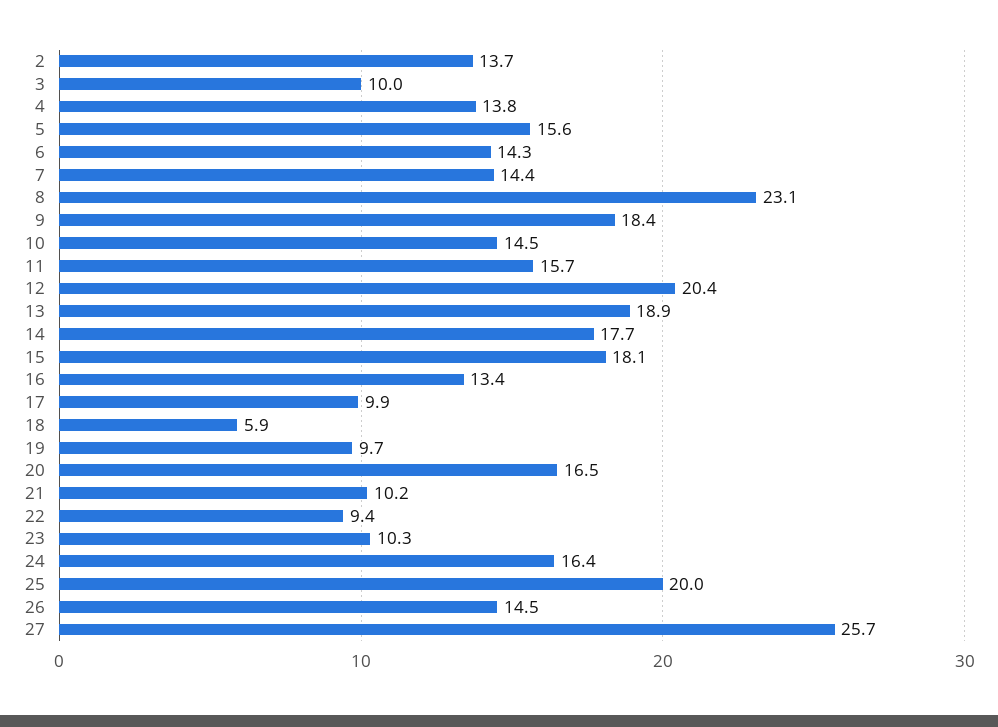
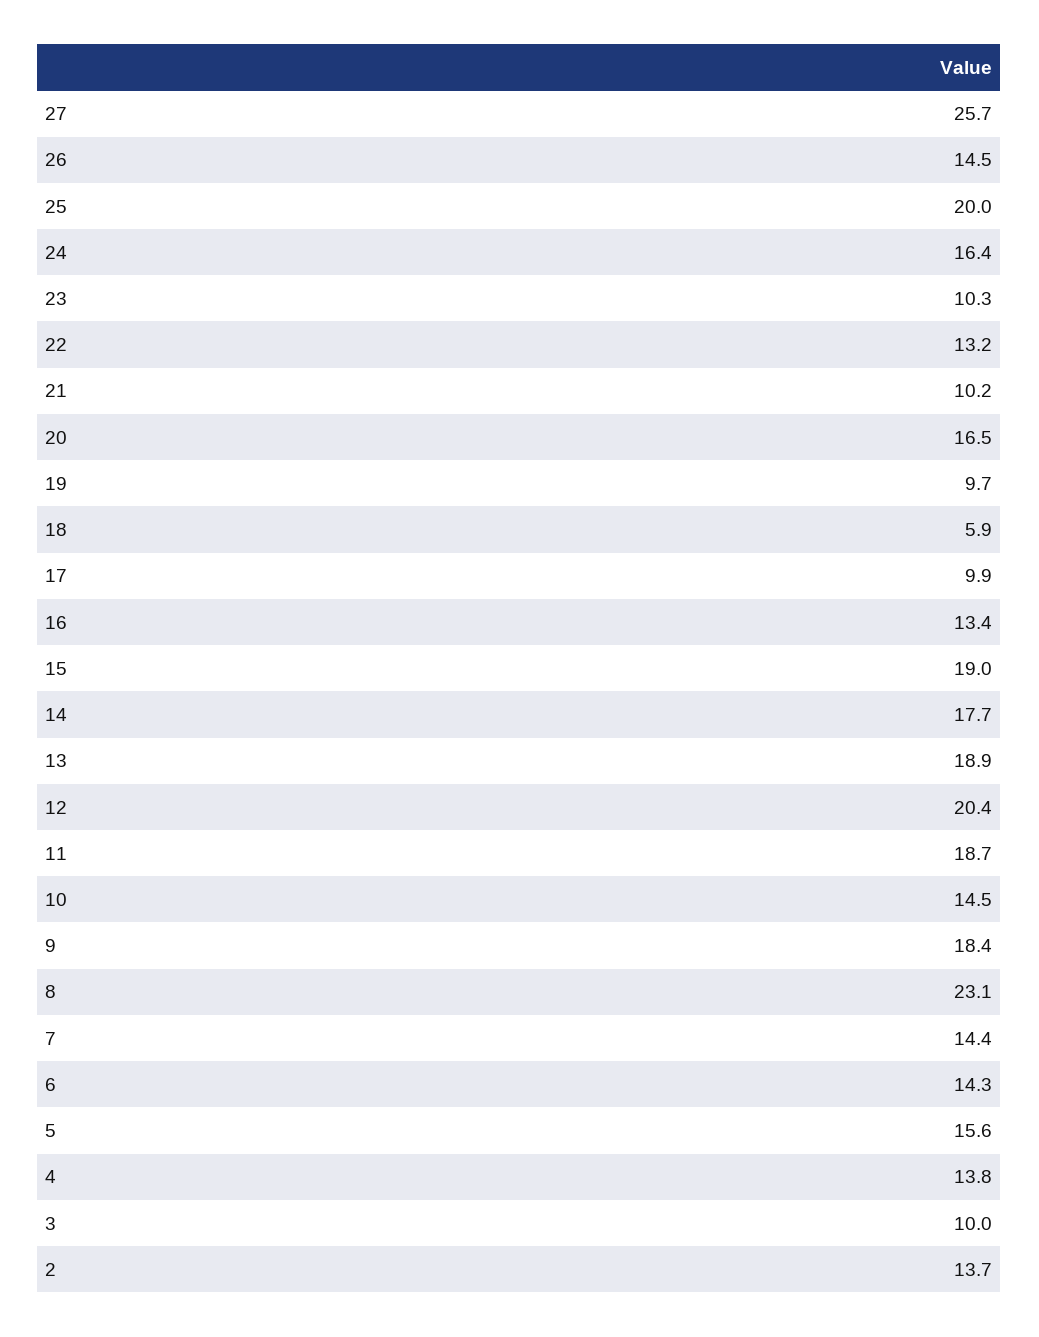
  {
    "2": 13.7,
    "3": 10,
    "4": 13.8,
    "5": 15.6,
    "6": 14.3,
    "7": 14.4,
    "8": 23.1,
    "9": 18.4,
    "10": 14.5,
-   "11": 15.7,
+   "11": 18.7,
    "12": 20.4,
    "13": 18.9,
    "14": 17.7,
-   "15": 18.1,
+   "15": 19,
    "16": 13.4,
    "17": 9.9,
    "18": 5.9,
    "19": 9.7,
    "20": 16.5,
    "21": 10.2,
-   "22": 9.4,
+   "22": 13.2,
    "23": 10.3,
    "24": 16.4,
    "25": 20,
    "26": 14.5,
    "27": 25.7
  }

